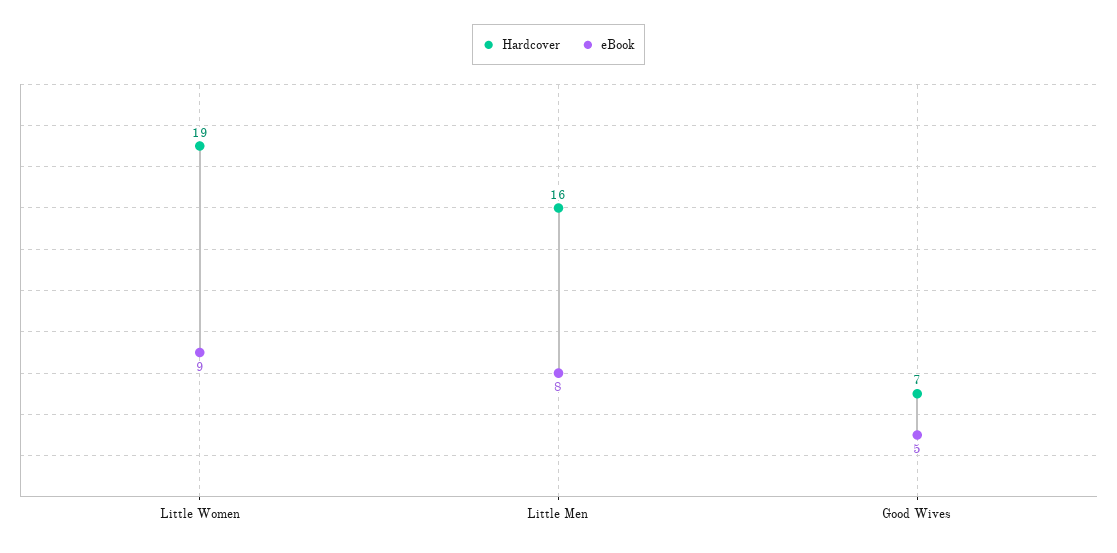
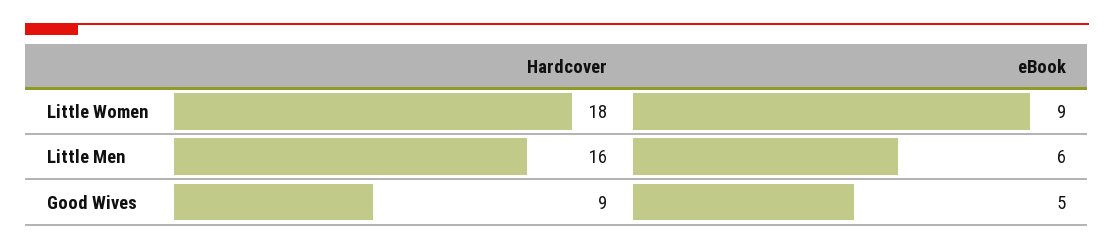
  {
    "Hardcover": {
-     "Little Women": 19,
+     "Little Women": 18,
      "Little Men": 16,
-     "Good Wives": 7
+     "Good Wives": 9
    },
    "eBook": {
      "Little Women": 9,
-     "Little Men": 8,
+     "Little Men": 6,
      "Good Wives": 5
    }
  }

